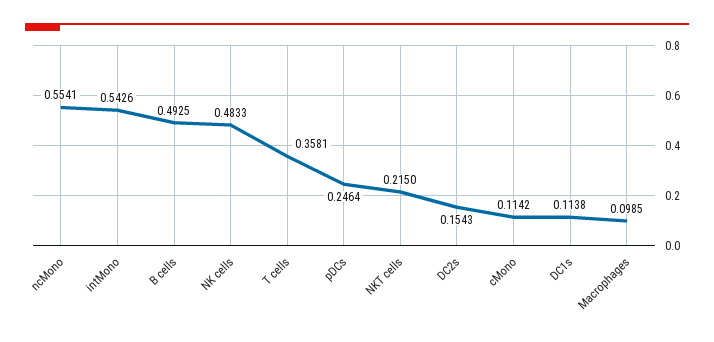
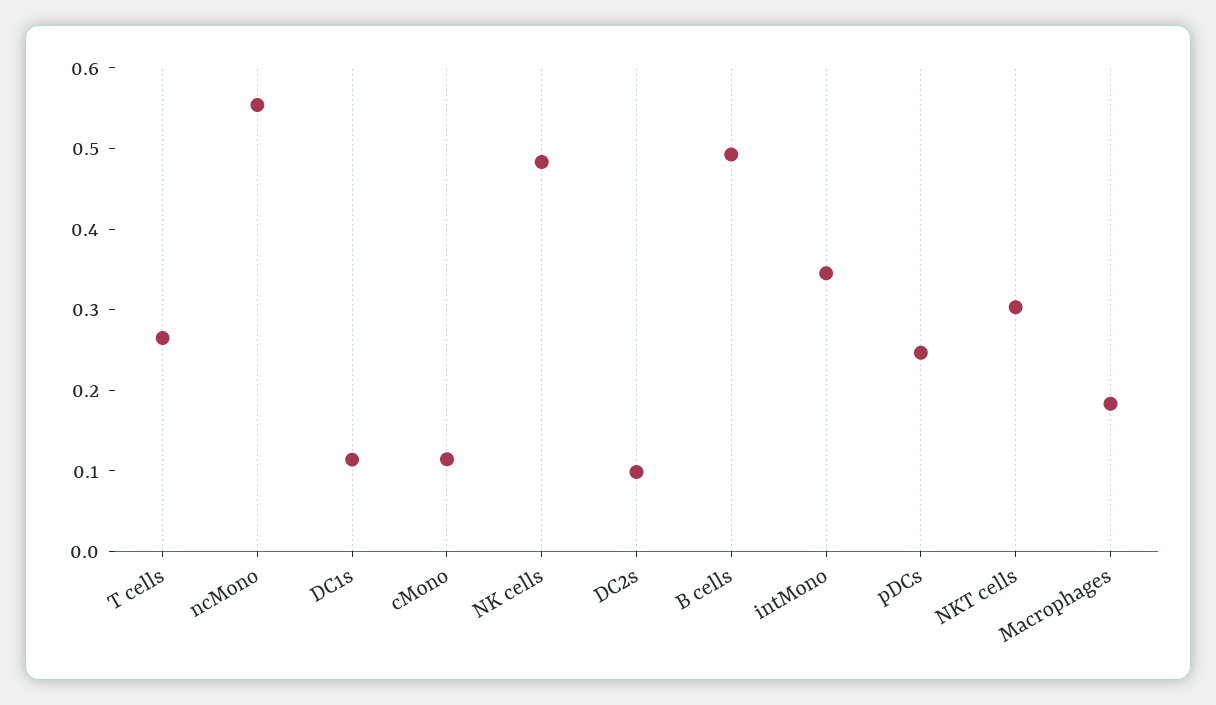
  {
    "ncMono": 0.5541,
-   "intMono": 0.5426,
+   "intMono": 0.34,
    "B cells": 0.4925,
    "NK cells": 0.4833,
-   "T cells": 0.3581,
+   "T cells": 0.26,
    "pDCs": 0.2464,
-   "NKT cells": 0.215,
+   "NKT cells": 0.3,
-   "DC2s": 0.1543,
+   "DC2s": 0.1,
    "cMono": 0.1142,
    "DC1s": 0.1138,
-   "Macrophages": 0.0985
+   "Macrophages": 0.18
  }

